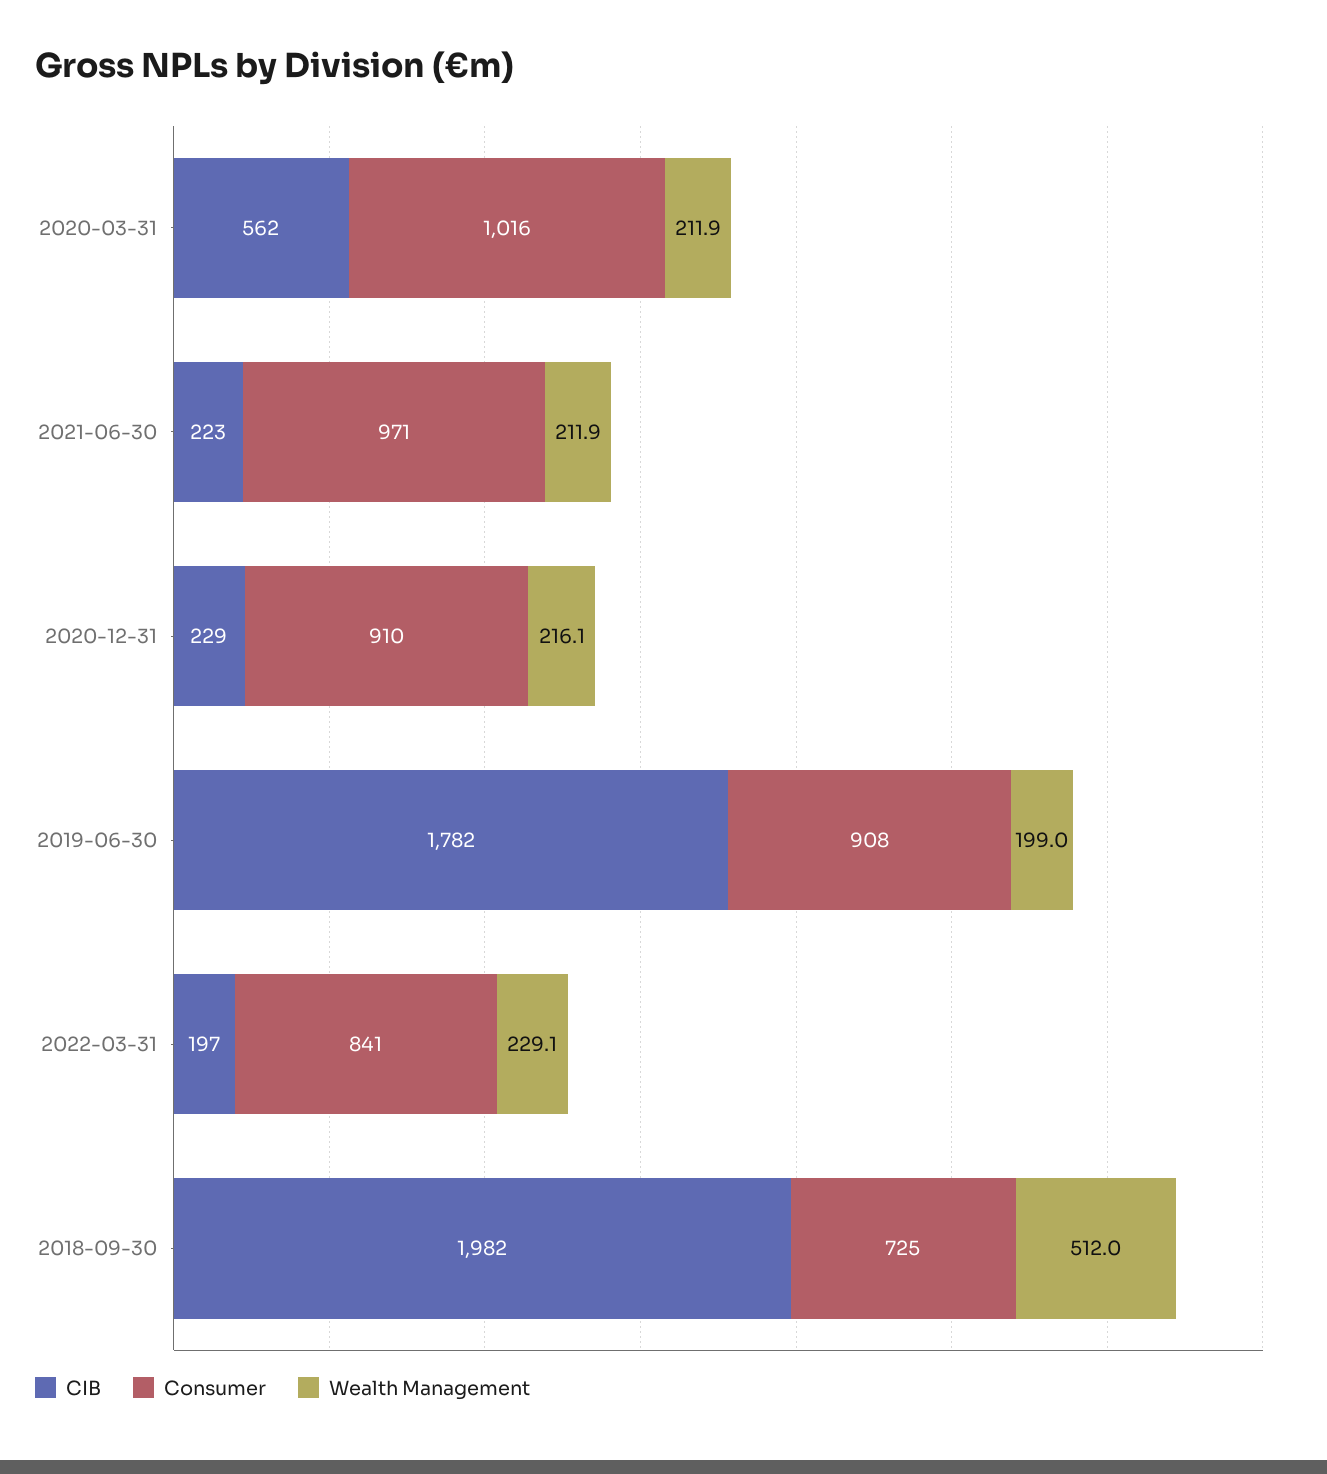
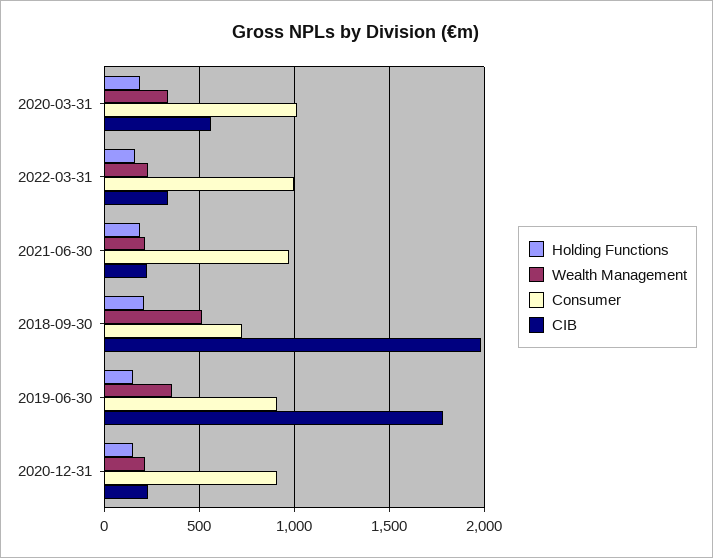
  {
    "CIB": {
      "2020-03-31": 562,
      "2021-06-30": 223,
      "2020-12-31": 229,
      "2019-06-30": 1782,
-     "2022-03-31": 197,
+     "2022-03-31": 350,
      "2018-09-30": 1982
    },
    "Consumer": {
      "2020-03-31": 1016,
      "2021-06-30": 971,
      "2020-12-31": 910,
      "2019-06-30": 908,
-     "2022-03-31": 841,
+     "2022-03-31": 1000,
      "2018-09-30": 725
    },
    "Wealth Management": {
-     "2020-03-31": 211.9,
+     "2020-03-31": 350,
      "2021-06-30": 211.9,
      "2020-12-31": 216.1,
-     "2019-06-30": 199,
+     "2019-06-30": 350,
      "2022-03-31": 229.1,
      "2018-09-30": 512
-   }
+   },
+   "Holding Functions": {
+     "2020-03-31": 200,
+     "2022-03-31": 150,
+     "2021-06-30": 200,
+     "2018-09-30": 200,
+     "2019-06-30": 150,
+     "2020-12-31": 150
+   }
  }

